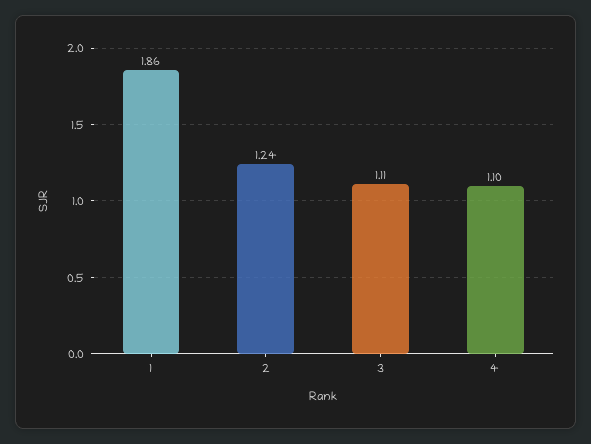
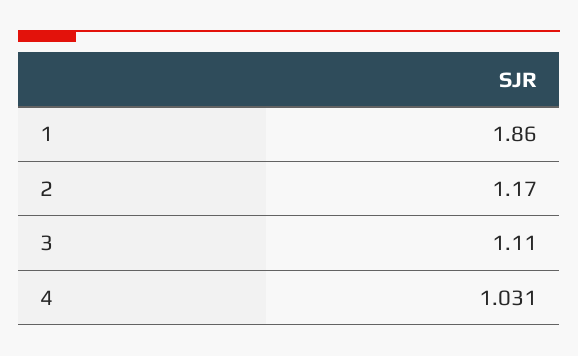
  {
    "1": 1.86,
-   "2": 1.24,
+   "2": 1.17,
    "3": 1.11,
-   "4": 1.1
+   "4": 1.031
  }

